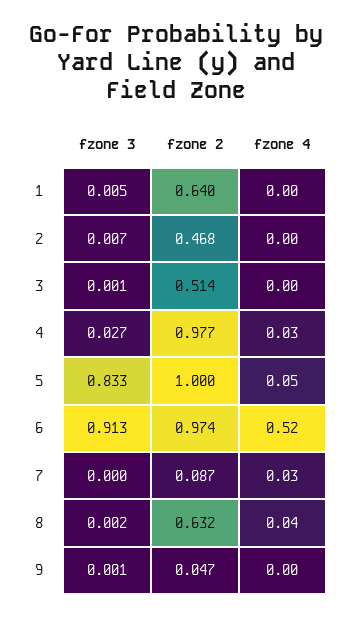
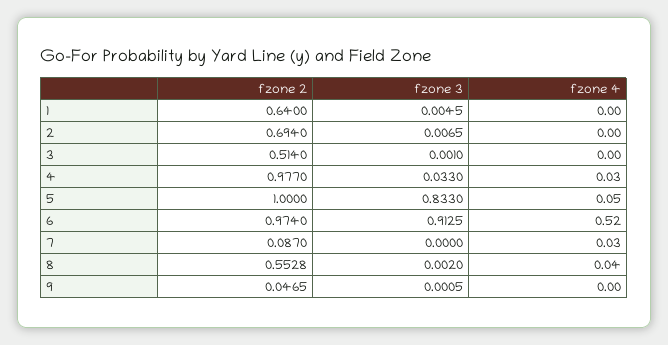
  {
    "fzone 3": {
      "1": 0.0045,
      "2": 0.0065,
      "3": 0.001,
-     "4": 0.027,
+     "4": 0.033,
      "5": 0.833,
      "6": 0.9125,
      "7": 0,
      "8": 0.002,
      "9": 0.0005
    },
    "fzone 2": {
      "1": 0.64,
-     "2": 0.468,
+     "2": 0.694,
      "3": 0.514,
      "4": 0.977,
      "5": 1,
      "6": 0.974,
      "7": 0.087,
-     "8": 0.632,
+     "8": 0.5528,
      "9": 0.0465
    },
    "fzone 4": {
      "1": 0,
      "2": 0,
      "3": 0,
      "4": 0.03,
      "5": 0.05,
      "6": 0.52,
      "7": 0.03,
      "8": 0.04,
      "9": 0
    }
  }

